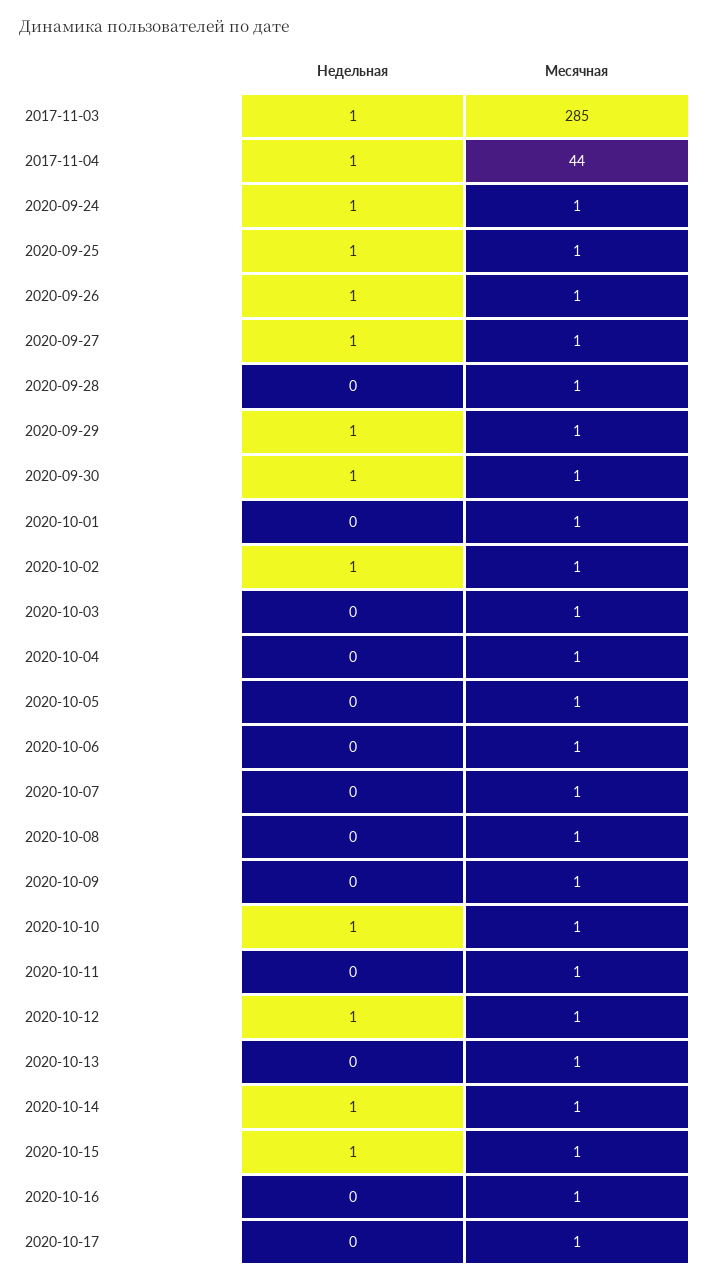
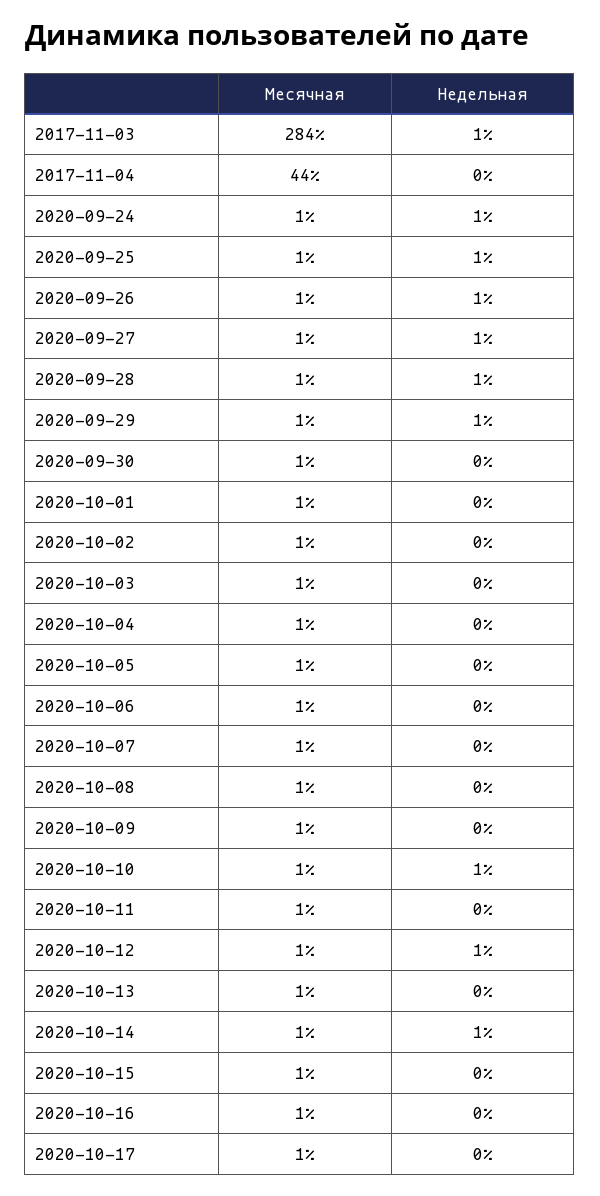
  {
    "Недельная": {
      "2017-11-03": 1,
-     "2017-11-04": 1,
+     "2017-11-04": 0,
      "2020-09-24": 1,
      "2020-09-25": 1,
      "2020-09-26": 1,
      "2020-09-27": 1,
-     "2020-09-28": 0,
+     "2020-09-28": 1,
      "2020-09-29": 1,
-     "2020-09-30": 1,
+     "2020-09-30": 0,
      "2020-10-01": 0,
-     "2020-10-02": 1,
+     "2020-10-02": 0,
      "2020-10-03": 0,
      "2020-10-04": 0,
      "2020-10-05": 0,
      "2020-10-06": 0,
      "2020-10-07": 0,
      "2020-10-08": 0,
      "2020-10-09": 0,
      "2020-10-10": 1,
      "2020-10-11": 0,
      "2020-10-12": 1,
      "2020-10-13": 0,
      "2020-10-14": 1,
-     "2020-10-15": 1,
+     "2020-10-15": 0,
      "2020-10-16": 0,
      "2020-10-17": 0
    },
    "Месячная": {
-     "2017-11-03": 285,
+     "2017-11-03": 284,
      "2017-11-04": 44,
      "2020-09-24": 1,
      "2020-09-25": 1,
      "2020-09-26": 1,
      "2020-09-27": 1,
      "2020-09-28": 1,
      "2020-09-29": 1,
      "2020-09-30": 1,
      "2020-10-01": 1,
      "2020-10-02": 1,
      "2020-10-03": 1,
      "2020-10-04": 1,
      "2020-10-05": 1,
      "2020-10-06": 1,
      "2020-10-07": 1,
      "2020-10-08": 1,
      "2020-10-09": 1,
      "2020-10-10": 1,
      "2020-10-11": 1,
      "2020-10-12": 1,
      "2020-10-13": 1,
      "2020-10-14": 1,
      "2020-10-15": 1,
      "2020-10-16": 1,
      "2020-10-17": 1
    }
  }

